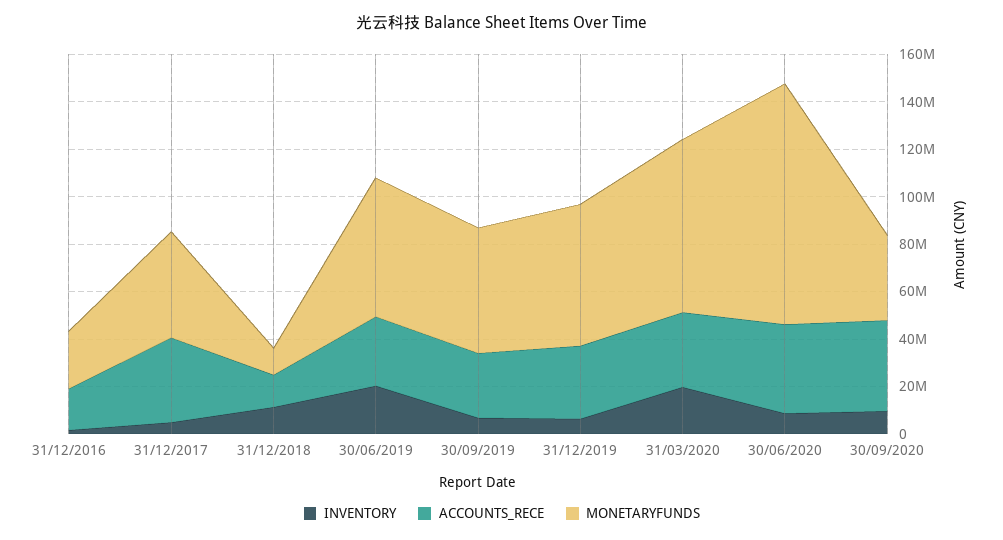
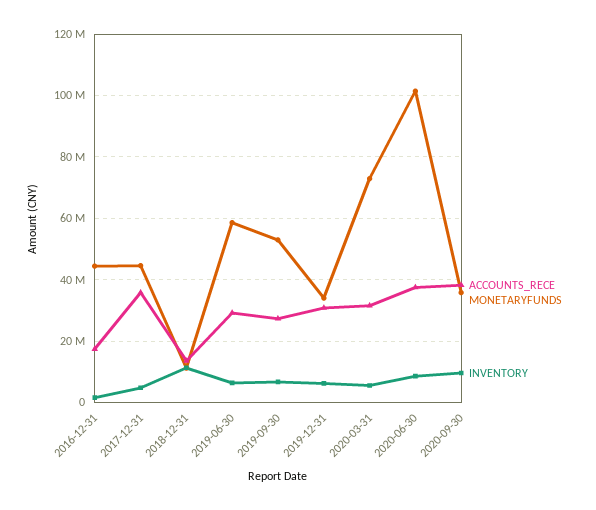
  {
    "INVENTORY": {
      "31/12/2016": 2000000,
      "31/12/2017": 4000000,
      "31/12/2018": 12000000,
-     "30/06/2019": 20000000,
+     "30/06/2019": 6000000,
      "30/09/2019": 6000000,
      "31/12/2019": 6000000,
-     "31/03/2020": 20000000,
+     "31/03/2020": 6000000,
      "30/06/2020": 8000000,
      "30/09/2020": 10000000
    },
    "ACCOUNTS_RECE": {
      "31/12/2016": 18000000,
      "31/12/2017": 36000000,
      "31/12/2018": 14000000,
      "30/06/2019": 30000000,
      "30/09/2019": 28000000,
      "31/12/2019": 30000000,
      "31/03/2020": 32000000,
      "30/06/2020": 38000000,
      "30/09/2020": 38000000
    },
    "MONETARYFUNDS": {
-     "31/12/2016": 25000000,
+     "31/12/2016": 44000000,
      "31/12/2017": 44000000,
      "31/12/2018": 12000000,
      "30/06/2019": 58000000,
      "30/09/2019": 52000000,
-     "31/12/2019": 60000000,
+     "31/12/2019": 34000000,
      "31/03/2020": 72000000,
      "30/06/2020": 102000000,
      "30/09/2020": 36000000
    }
  }

